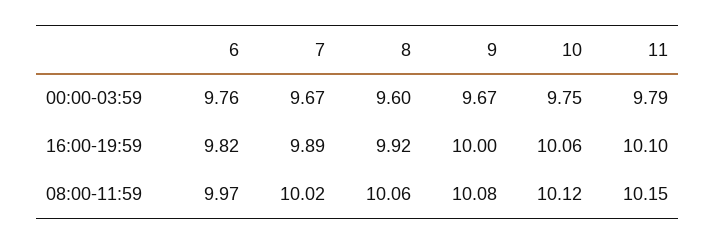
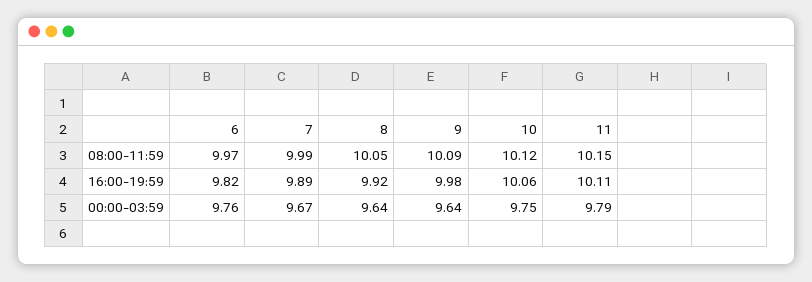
  {
    "6": {
      "00:00-03:59": 9.76,
      "16:00-19:59": 9.82,
      "08:00-11:59": 9.97
    },
    "7": {
      "00:00-03:59": 9.67,
      "16:00-19:59": 9.89,
-     "08:00-11:59": 10.02
+     "08:00-11:59": 9.99
    },
    "8": {
-     "00:00-03:59": 9.6,
+     "00:00-03:59": 9.64,
      "16:00-19:59": 9.92,
-     "08:00-11:59": 10.06
+     "08:00-11:59": 10.05
    },
    "9": {
-     "00:00-03:59": 9.67,
+     "00:00-03:59": 9.64,
-     "16:00-19:59": 10,
+     "16:00-19:59": 9.98,
-     "08:00-11:59": 10.08
+     "08:00-11:59": 10.09
    },
    "10": {
      "00:00-03:59": 9.75,
      "16:00-19:59": 10.06,
      "08:00-11:59": 10.12
    },
    "11": {
      "00:00-03:59": 9.79,
-     "16:00-19:59": 10.1,
+     "16:00-19:59": 10.11,
      "08:00-11:59": 10.15
    }
  }

